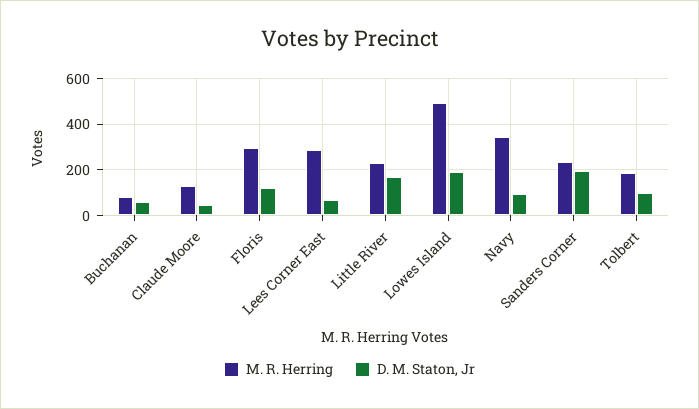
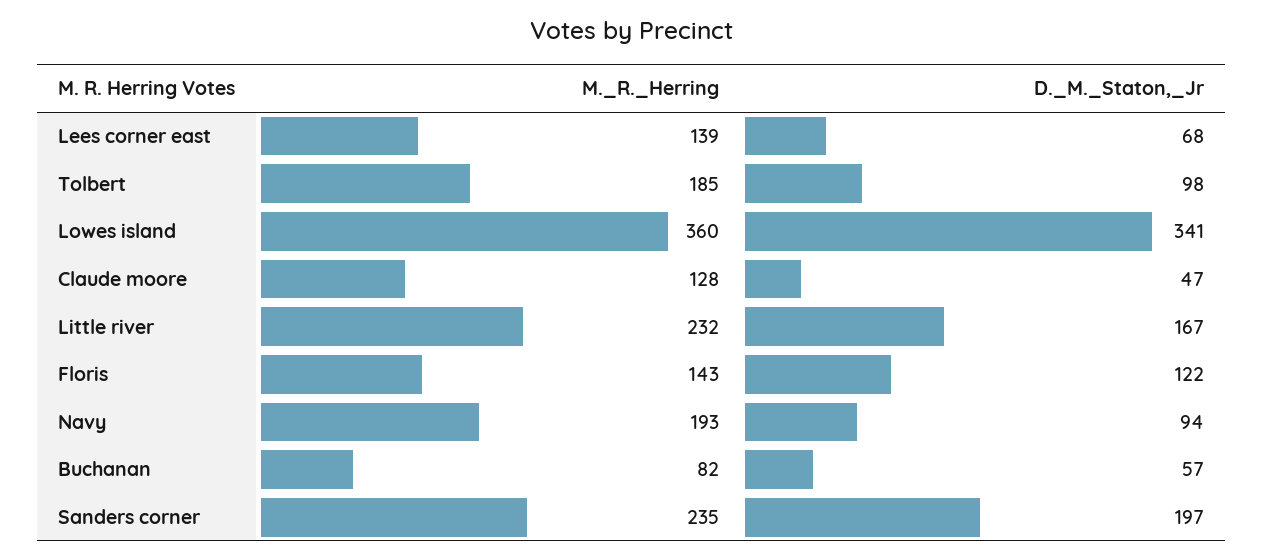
  {
    "M. R. Herring": {
      "Buchanan": 82,
      "Claude Moore": 128,
-     "Floris": 300,
+     "Floris": 143,
-     "Lees Corner East": 300,
+     "Lees Corner East": 139,
      "Little River": 232,
-     "Lowes Island": 500,
+     "Lowes Island": 360,
-     "Navy": 350,
+     "Navy": 193,
      "Sanders Corner": 235,
      "Tolbert": 185
    },
    "D. M. Staton, Jr": {
      "Buchanan": 57,
      "Claude Moore": 47,
      "Floris": 122,
      "Lees Corner East": 68,
      "Little River": 167,
-     "Lowes Island": 200,
+     "Lowes Island": 341,
      "Navy": 94,
      "Sanders Corner": 197,
      "Tolbert": 98
    }
  }

